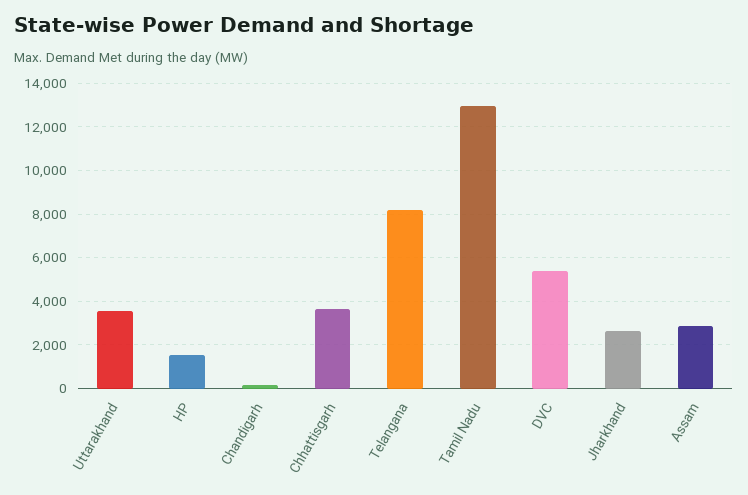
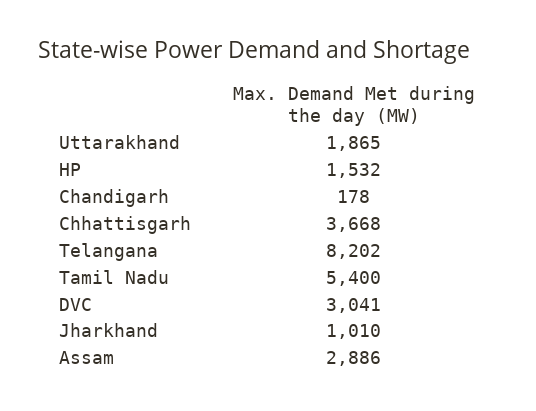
  {
-   "Uttarakhand": 3500,
+   "Uttarakhand": 1865,
    "HP": 1532,
    "Chandigarh": 178,
    "Chhattisgarh": 3668,
    "Telangana": 8202,
-   "Tamil Nadu": 13000,
+   "Tamil Nadu": 5400,
-   "DVC": 5500,
+   "DVC": 3041,
-   "Jharkhand": 2500,
+   "Jharkhand": 1010,
    "Assam": 2886
  }

